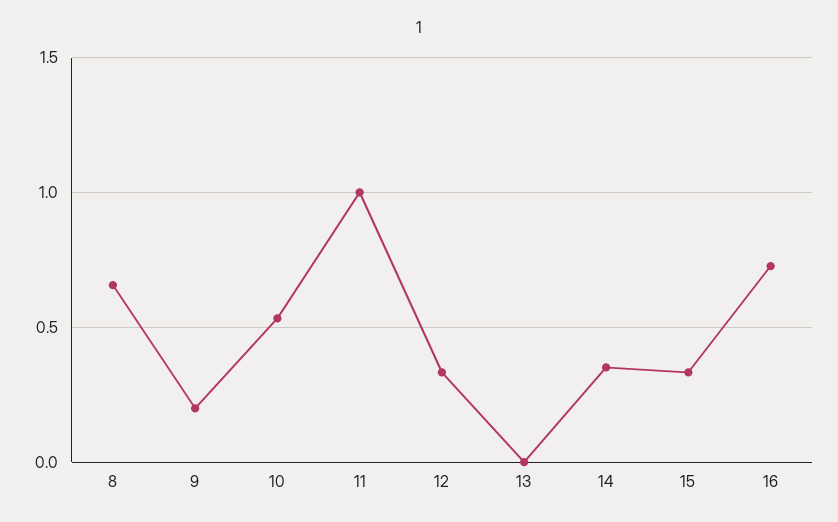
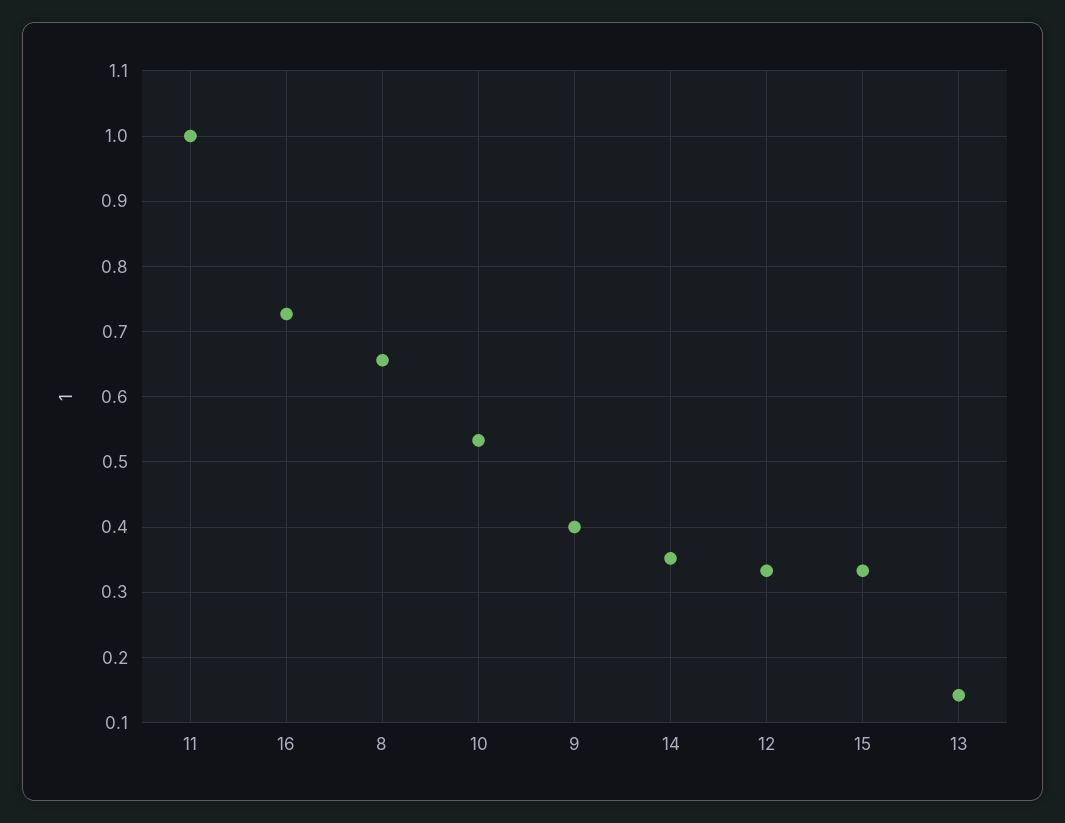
  {
    "8": 0.66,
-   "9": 0.2,
+   "9": 0.4,
    "10": 0.53,
    "11": 1,
    "12": 0.33,
-   "13": 0,
+   "13": 0.14,
    "14": 0.35,
    "15": 0.33,
    "16": 0.73
  }

